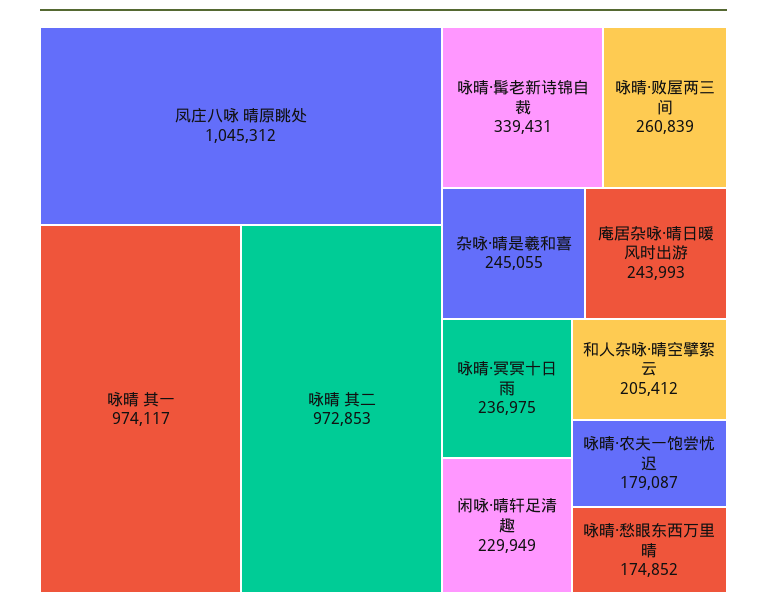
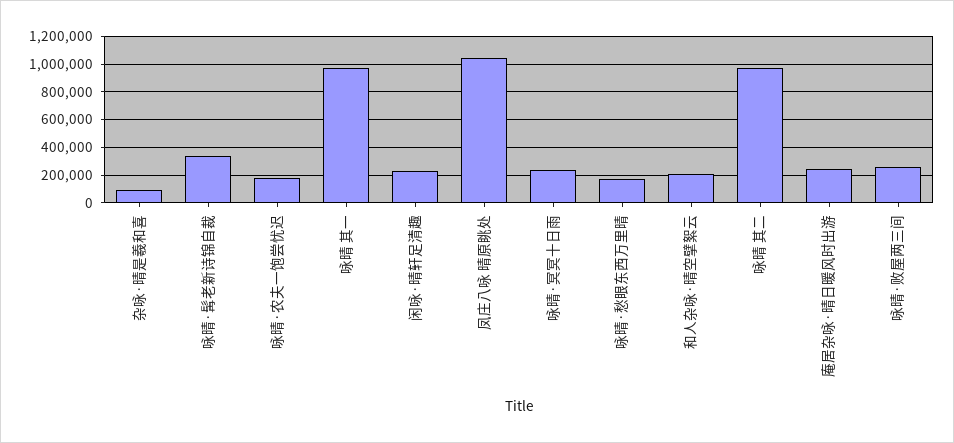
  {
    "凤庄八咏 晴原眺处": 1045312,
    "咏晴 其一": 974117,
    "咏晴 其二": 972853,
    "咏晴·髯老新诗锦自裁": 339431,
    "咏晴·败屋两三间": 260839,
-   "杂咏·晴是羲和喜": 245055,
+   "杂咏·晴是羲和喜": 100000,
    "庵居杂咏·晴日暖风时出游": 243993,
    "咏晴·冥冥十日雨": 236975,
    "闲咏·晴轩足清趣": 229949,
    "和人杂咏·晴空擘絮云": 205412,
    "咏晴·农夫一饱尝忧迟": 179087,
    "咏晴·愁眼东西万里晴": 174852
  }

